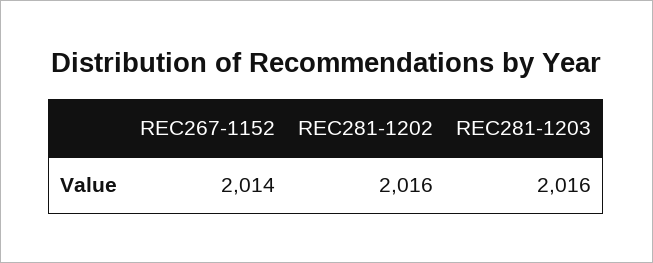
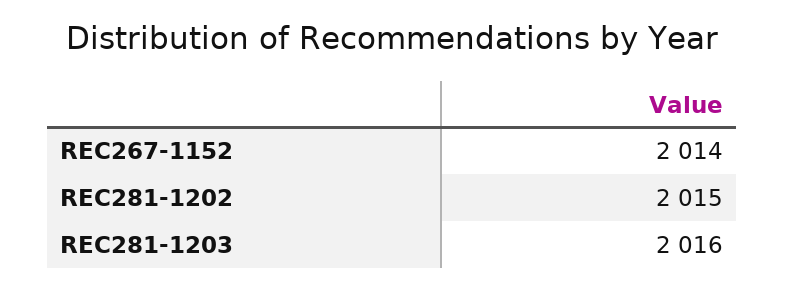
  {
    "REC267-1152": 2014,
-   "REC281-1202": 2016,
+   "REC281-1202": 2015,
    "REC281-1203": 2016
  }

